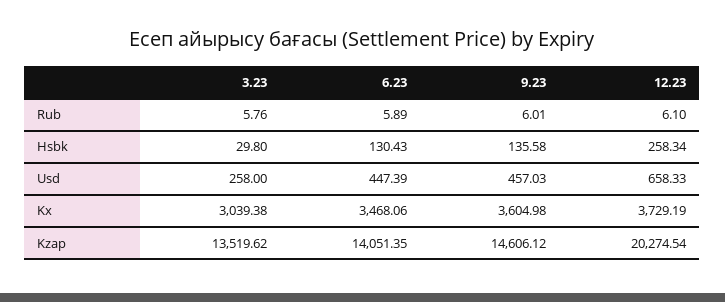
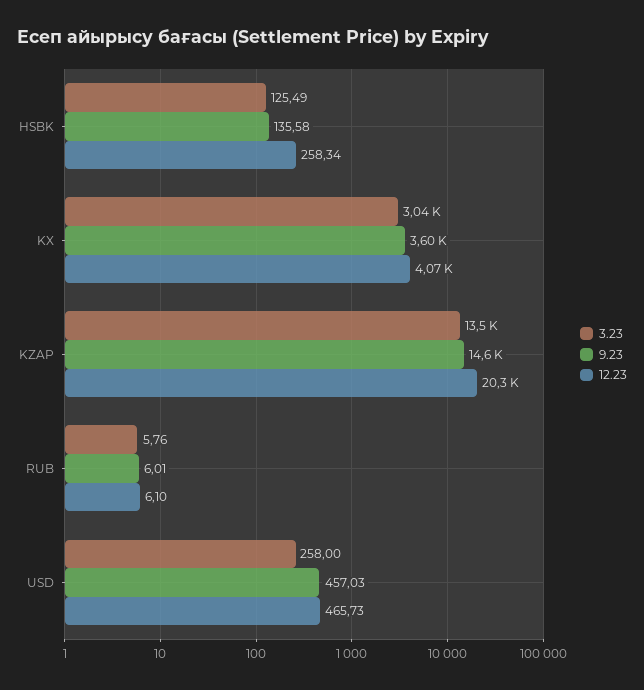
  {
    "3.23": {
      "Rub": 5.76,
-     "Hsbk": 29.8,
+     "Hsbk": 125.49,
      "Usd": 258,
      "Kx": 3039.38,
      "Kzap": 13519.62
    },
-   "6.23": {
-     "Rub": 5.89,
-     "Hsbk": 130.43,
-     "Usd": 447.39,
-     "Kx": 3468.06,
-     "Kzap": 14051.35
-   },
    "9.23": {
      "Rub": 6.01,
      "Hsbk": 135.58,
      "Usd": 457.03,
      "Kx": 3604.98,
      "Kzap": 14606.12
    },
    "12.23": {
      "Rub": 6.1,
      "Hsbk": 258.34,
-     "Usd": 658.33,
+     "Usd": 465.73,
-     "Kx": 3729.19,
+     "Kx": 4070,
      "Kzap": 20274.54
    }
  }

